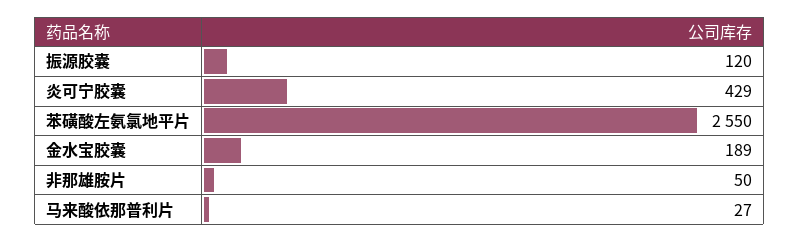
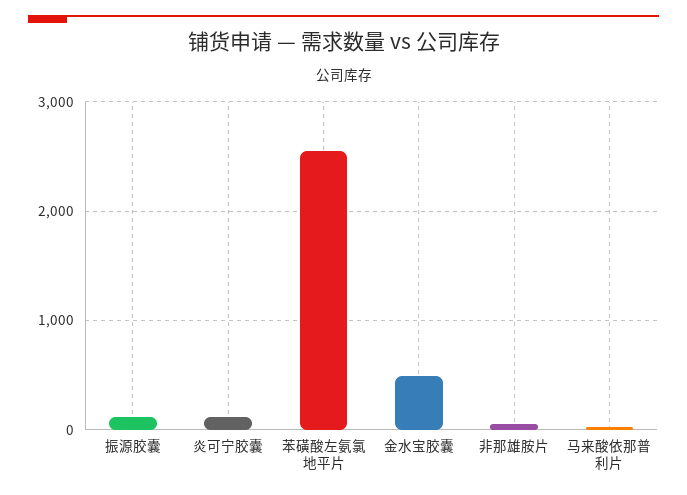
  {
    "振源胶囊": 120,
-   "炎可宁胶囊": 429,
+   "炎可宁胶囊": 100,
    "苯磺酸左氨氯地平片": 2550,
-   "金水宝胶囊": 189,
+   "金水宝胶囊": 500,
    "非那雄胺片": 50,
    "马来酸依那普利片": 27
  }

